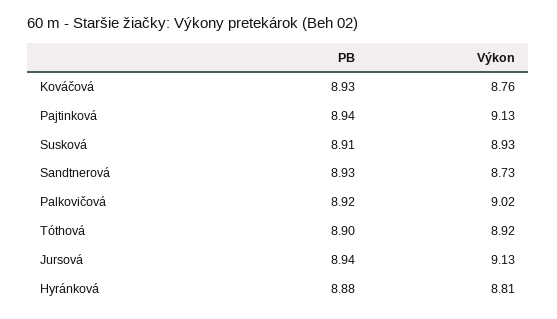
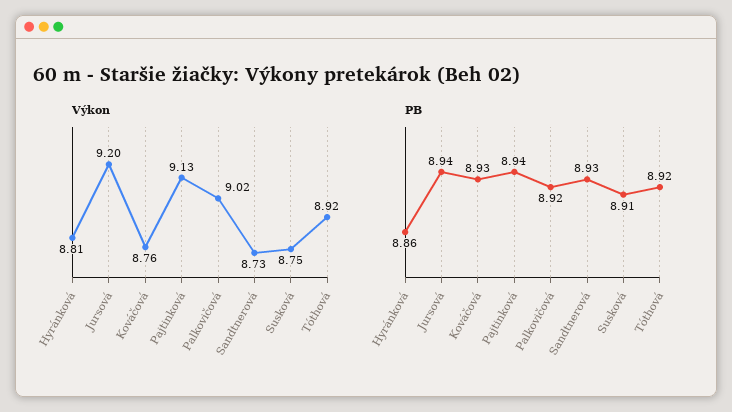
  {
    "PB": {
      "Kováčová": 8.93,
      "Pajtinková": 8.94,
      "Susková": 8.91,
      "Sandtnerová": 8.93,
      "Palkovičová": 8.92,
-     "Tóthová": 8.9,
+     "Tóthová": 8.92,
      "Jursová": 8.94,
-     "Hyránková": 8.88
+     "Hyránková": 8.86
    },
    "Výkon": {
      "Kováčová": 8.76,
      "Pajtinková": 9.13,
-     "Susková": 8.93,
+     "Susková": 8.75,
      "Sandtnerová": 8.73,
      "Palkovičová": 9.02,
      "Tóthová": 8.92,
-     "Jursová": 9.13,
+     "Jursová": 9.2,
      "Hyránková": 8.81
    }
  }

